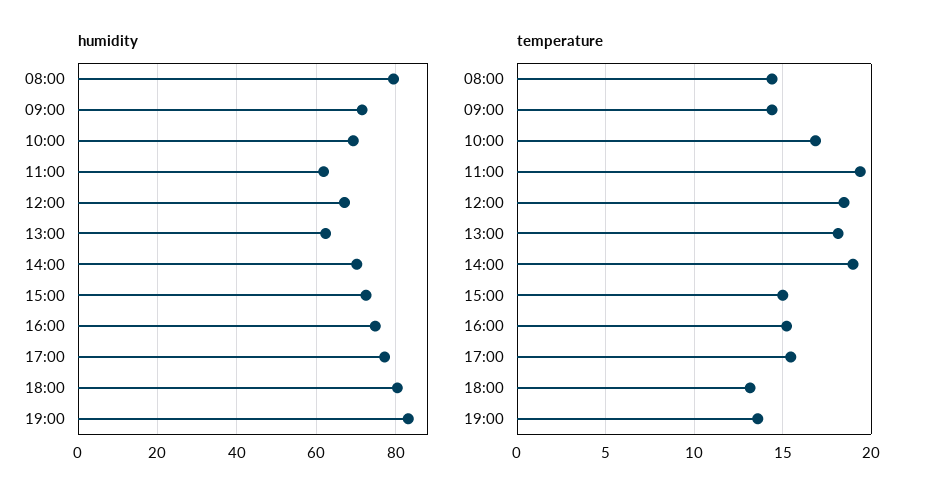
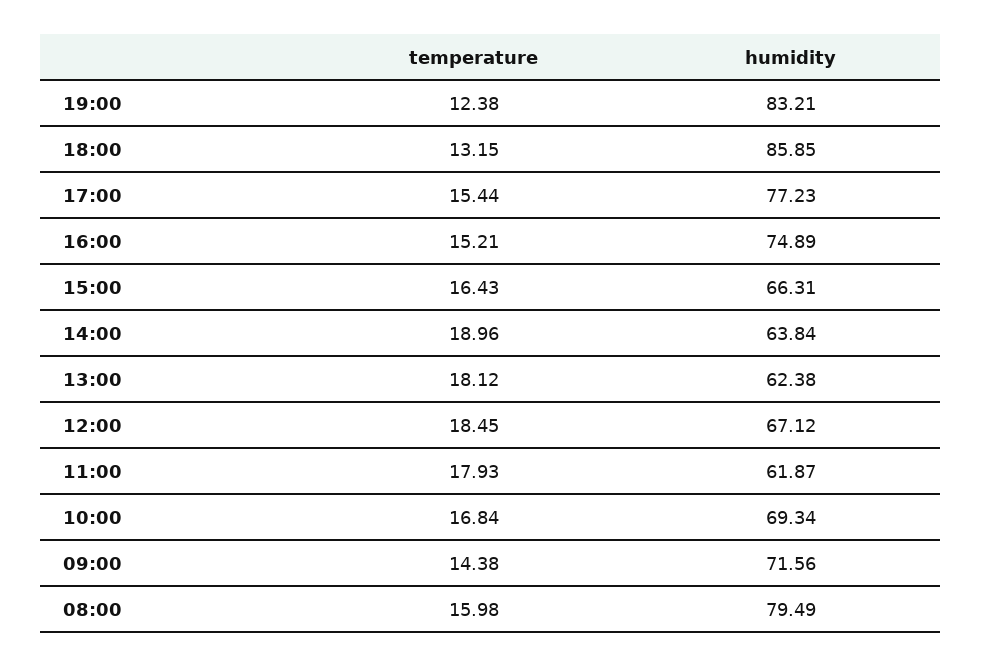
  {
    "humidity": {
      "08:00": 79.49,
      "09:00": 71.56,
      "10:00": 69.34,
      "11:00": 61.87,
      "12:00": 67.12,
      "13:00": 62.38,
-     "14:00": 70,
+     "14:00": 63.84,
-     "15:00": 72,
+     "15:00": 66.31,
      "16:00": 74.89,
      "17:00": 77.23,
-     "18:00": 80,
+     "18:00": 85.85,
      "19:00": 83.21
    },
    "temperature": {
-     "08:00": 14.5,
+     "08:00": 15.98,
      "09:00": 14.38,
      "10:00": 16.84,
-     "11:00": 19.5,
+     "11:00": 17.93,
      "12:00": 18.45,
      "13:00": 18.12,
      "14:00": 18.96,
-     "15:00": 15,
+     "15:00": 16.43,
      "16:00": 15.21,
      "17:00": 15.44,
      "18:00": 13.15,
-     "19:00": 13.5
+     "19:00": 12.38
    }
  }

